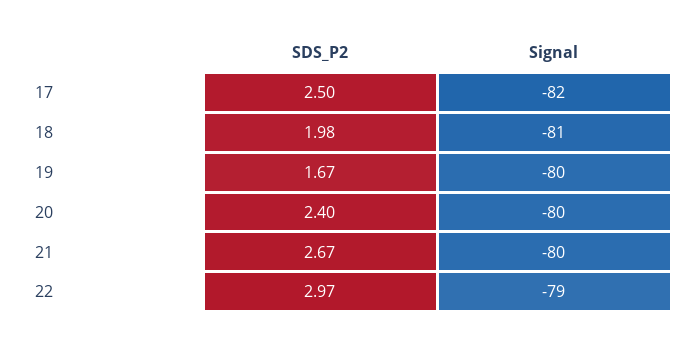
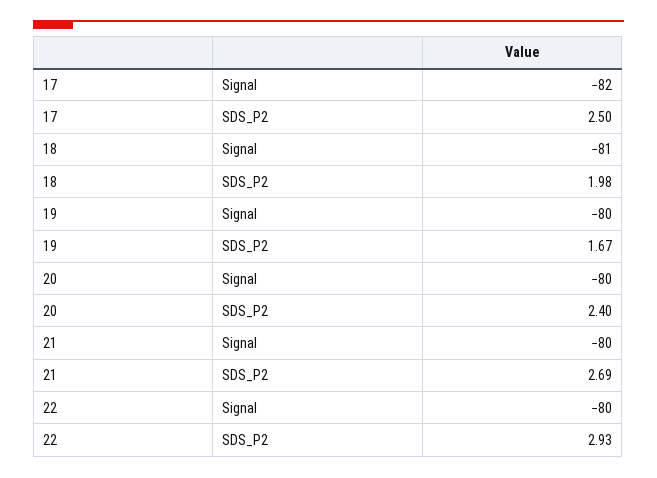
  {
    "SDS_P2": {
      "17": 2.5,
      "18": 1.98,
      "19": 1.67,
      "20": 2.4,
-     "21": 2.67,
+     "21": 2.69,
-     "22": 2.97
+     "22": 2.93
    },
    "Signal": {
      "17": -82,
      "18": -81,
      "19": -80,
      "20": -80,
      "21": -80,
-     "22": -79
+     "22": -80
    }
  }

